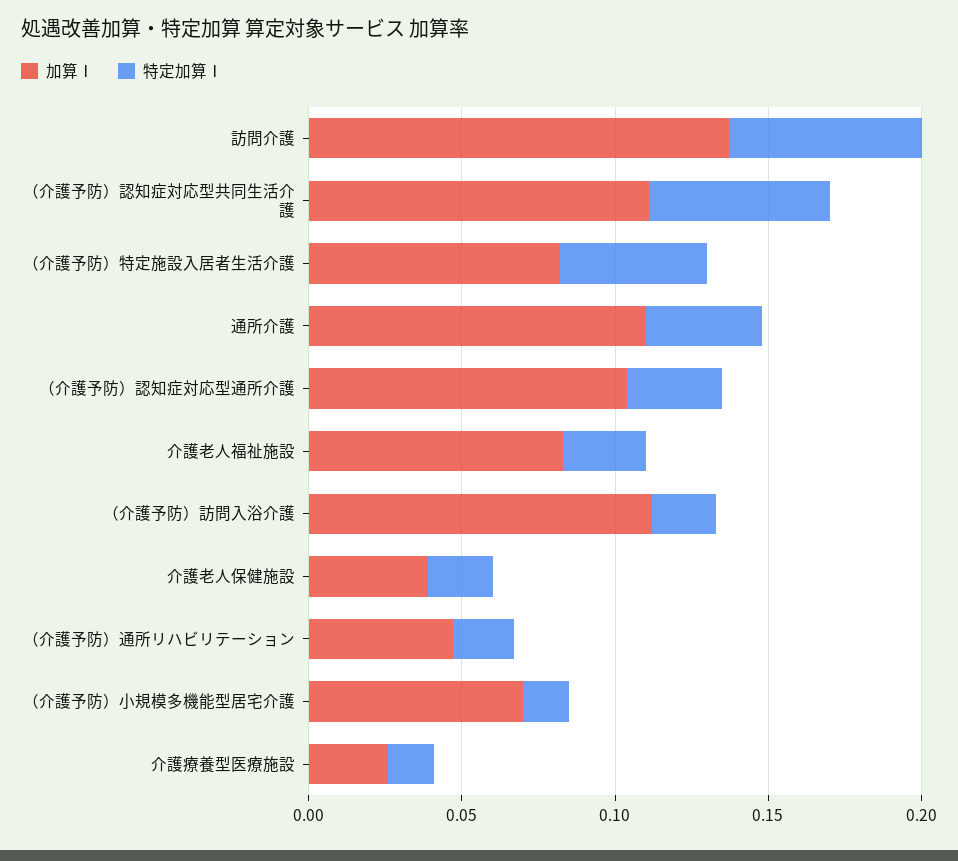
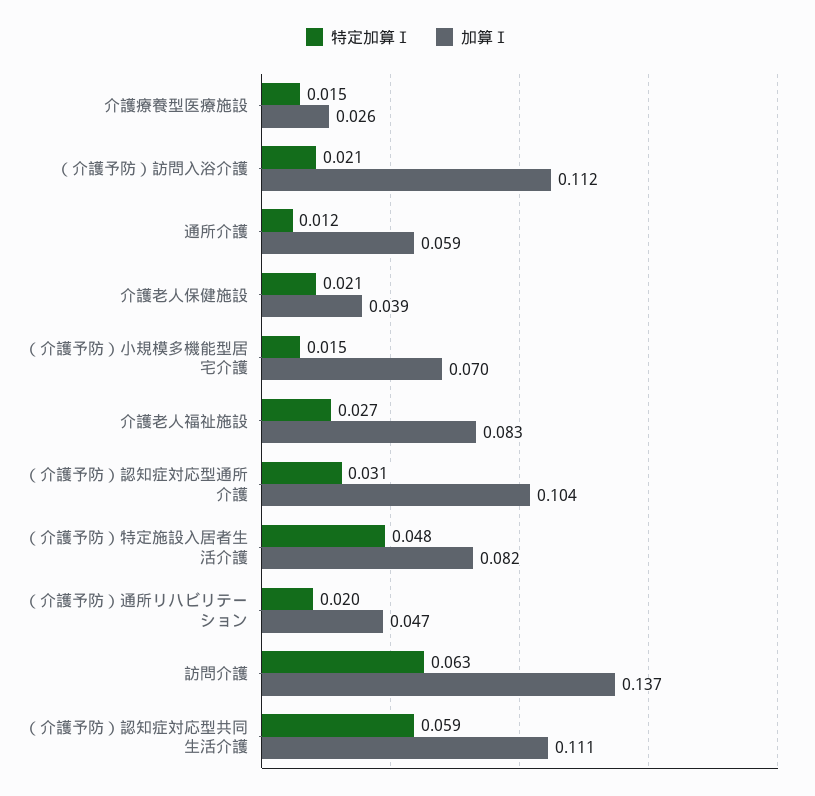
  {
    "加算Ⅰ": {
      "訪問介護": 0.137,
      "（介護予防）認知症対応型共同生活介護": 0.111,
      "（介護予防）特定施設入居者生活介護": 0.082,
-     "通所介護": 0.11,
+     "通所介護": 0.059,
      "（介護予防）認知症対応型通所介護": 0.104,
      "介護老人福祉施設": 0.083,
      "（介護予防）訪問入浴介護": 0.112,
      "介護老人保健施設": 0.039,
      "（介護予防）通所リハビリテーション": 0.047,
      "（介護予防）小規模多機能型居宅介護": 0.07,
      "介護療養型医療施設": 0.026
    },
    "特定加算Ⅰ": {
      "訪問介護": 0.063,
      "（介護予防）認知症対応型共同生活介護": 0.059,
      "（介護予防）特定施設入居者生活介護": 0.048,
-     "通所介護": 0.04,
+     "通所介護": 0.012,
      "（介護予防）認知症対応型通所介護": 0.031,
      "介護老人福祉施設": 0.027,
      "（介護予防）訪問入浴介護": 0.021,
      "介護老人保健施設": 0.021,
      "（介護予防）通所リハビリテーション": 0.02,
      "（介護予防）小規模多機能型居宅介護": 0.015,
      "介護療養型医療施設": 0.015
    }
  }

